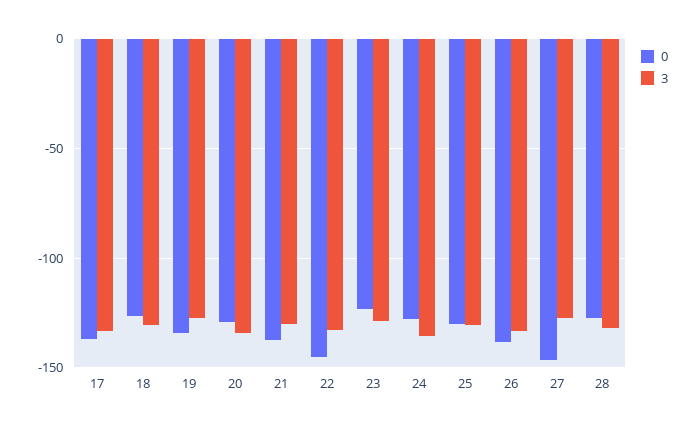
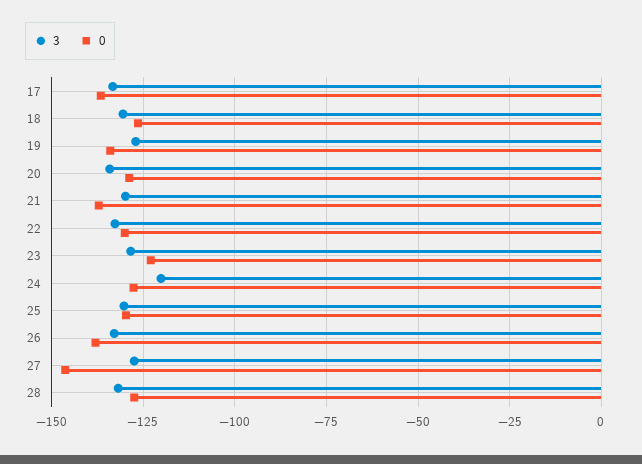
  {
    "0": {
      "17": -137.5,
      "18": -127.5,
      "19": -135,
      "20": -130,
      "21": -137.5,
-     "22": -145,
+     "22": -130,
      "23": -122.5,
      "24": -127.5,
      "25": -130,
      "26": -137.5,
      "27": -147.5,
      "28": -127.5
    },
    "3": {
      "17": -132.5,
      "18": -130,
      "19": -127.5,
      "20": -135,
      "21": -130,
      "22": -132.5,
      "23": -127.5,
-     "24": -135,
+     "24": -120,
      "25": -130,
      "26": -132.5,
      "27": -127.5,
      "28": -132.5
    }
  }

